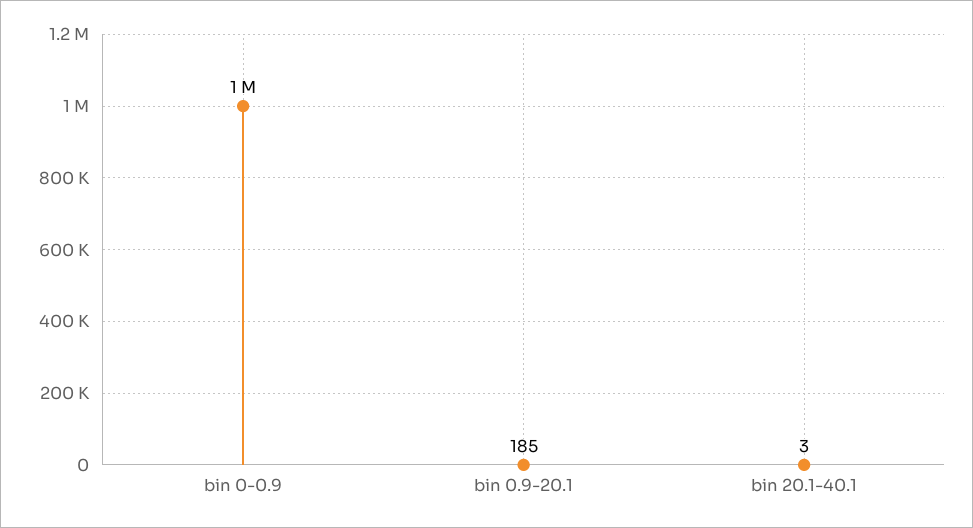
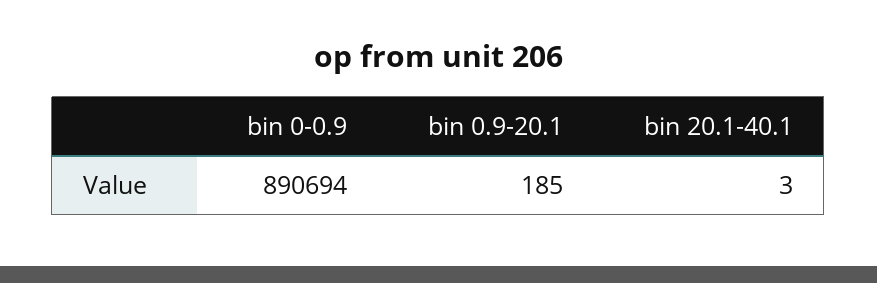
  {
-   "bin 0-0.9": 1000000,
+   "bin 0-0.9": 890694,
    "bin 0.9-20.1": 185,
    "bin 20.1-40.1": 3
  }

